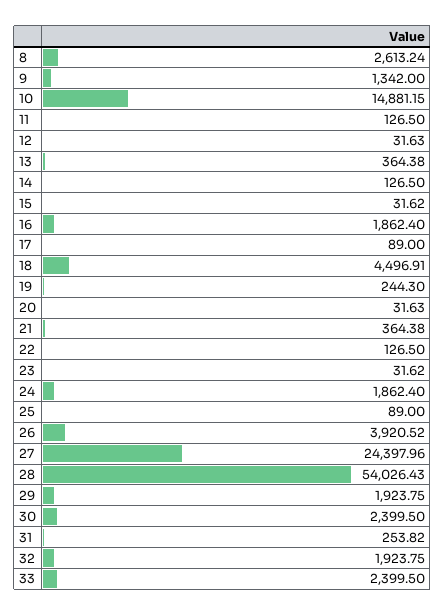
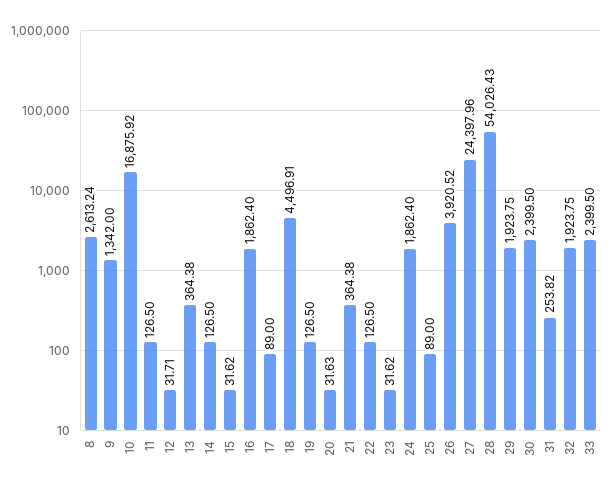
  {
    "8": 2613.24,
    "9": 1342,
-   "10": 14881.15,
+   "10": 16875.92,
    "11": 126.5,
-   "12": 31.63,
+   "12": 31.71,
    "13": 364.38,
    "14": 126.5,
    "15": 31.62,
    "16": 1862.4,
    "17": 89,
    "18": 4496.91,
-   "19": 244.3,
+   "19": 126.5,
    "20": 31.63,
    "21": 364.38,
    "22": 126.5,
    "23": 31.62,
    "24": 1862.4,
    "25": 89,
    "26": 3920.52,
    "27": 24397.96,
    "28": 54026.43,
    "29": 1923.75,
    "30": 2399.5,
    "31": 253.82,
    "32": 1923.75,
    "33": 2399.5
  }

